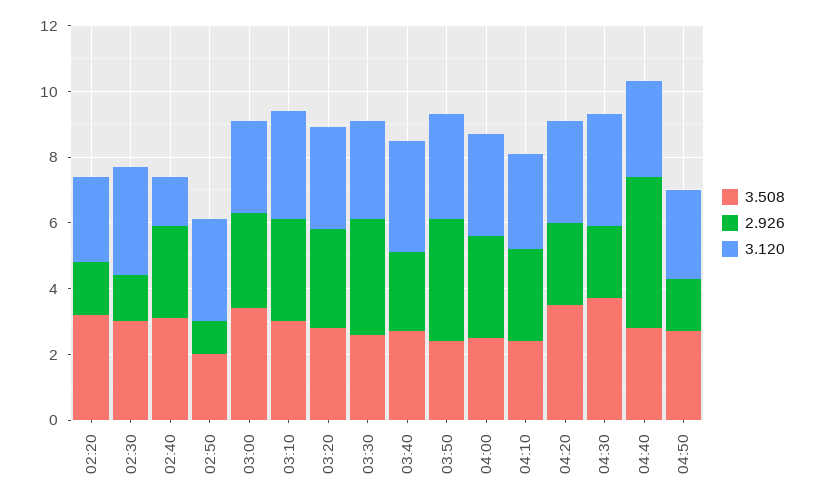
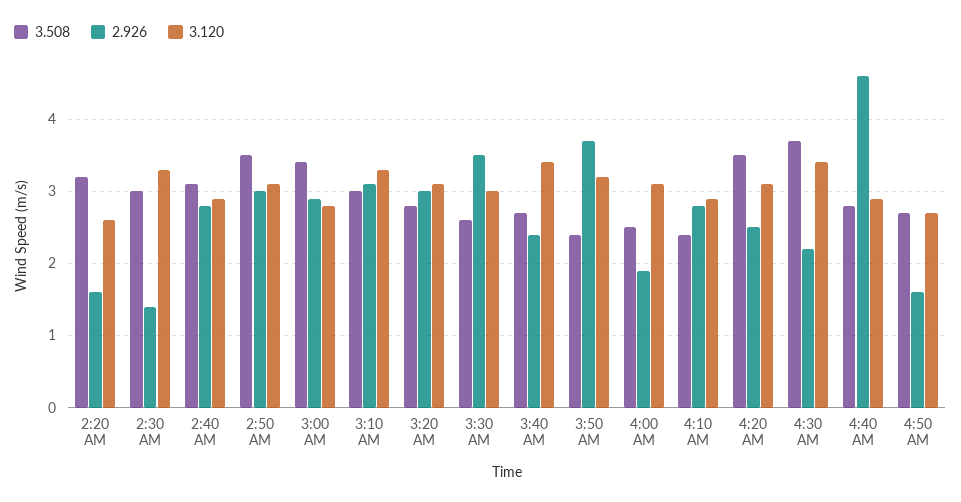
  {
    "3.508": {
      "02:20": 3.2,
      "02:30": 3,
      "02:40": 3.1,
-     "02:50": 2,
+     "02:50": 3.5,
      "03:00": 3.4,
      "03:10": 3,
      "03:20": 2.8,
      "03:30": 2.6,
      "03:40": 2.7,
      "03:50": 2.4,
      "04:00": 2.5,
      "04:10": 2.4,
      "04:20": 3.5,
      "04:30": 3.7,
      "04:40": 2.8,
      "04:50": 2.7
    },
    "2.926": {
      "02:20": 1.6,
      "02:30": 1.4,
      "02:40": 2.8,
-     "02:50": 1,
+     "02:50": 3,
      "03:00": 2.9,
      "03:10": 3.1,
      "03:20": 3,
      "03:30": 3.5,
      "03:40": 2.4,
      "03:50": 3.7,
-     "04:00": 3,
+     "04:00": 1.9,
      "04:10": 2.8,
      "04:20": 2.5,
      "04:30": 2.2,
      "04:40": 4.6,
      "04:50": 1.6
    },
    "3.120": {
      "02:20": 2.6,
      "02:30": 3.3,
-     "02:40": 1.5,
+     "02:40": 2.9,
      "02:50": 3.1,
      "03:00": 2.8,
      "03:10": 3.3,
      "03:20": 3.1,
      "03:30": 3,
      "03:40": 3.4,
      "03:50": 3.2,
      "04:00": 3.1,
      "04:10": 2.9,
      "04:20": 3.1,
      "04:30": 3.4,
      "04:40": 2.9,
      "04:50": 2.7
    }
  }

